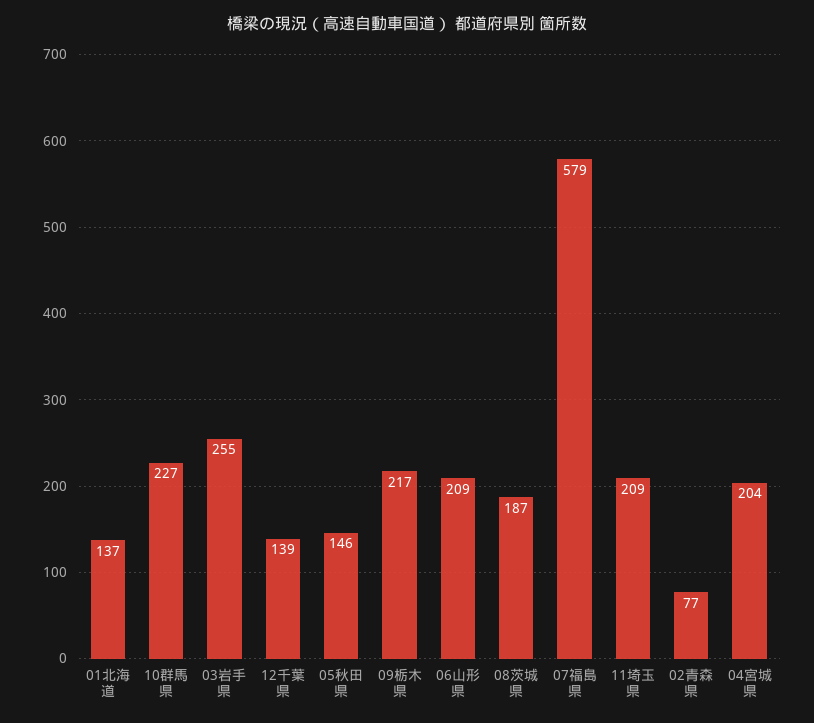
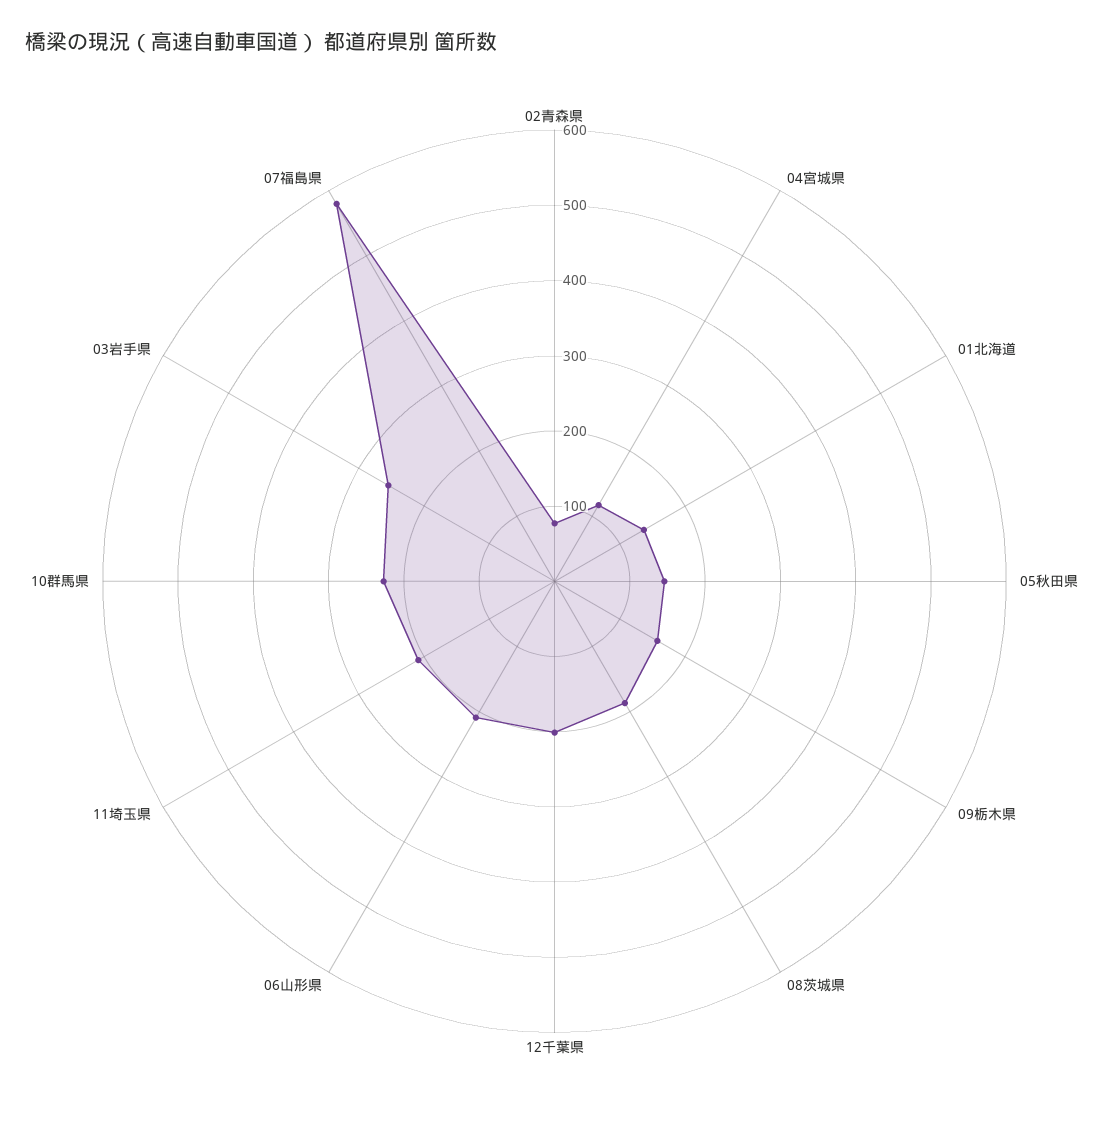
  {
    "01北海道": 137,
    "10群馬県": 227,
    "03岩手県": 255,
-   "12千葉県": 139,
+   "12千葉県": 200,
    "05秋田県": 146,
-   "09栃木県": 217,
+   "09栃木県": 160,
    "06山形県": 209,
    "08茨城県": 187,
    "07福島県": 579,
    "11埼玉県": 209,
    "02青森県": 77,
-   "04宮城県": 204
+   "04宮城県": 120
  }

